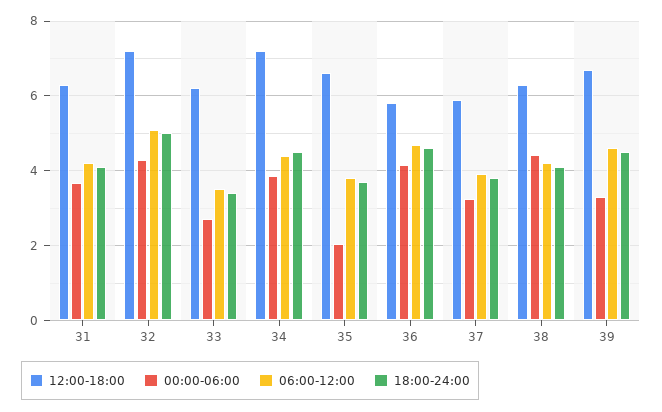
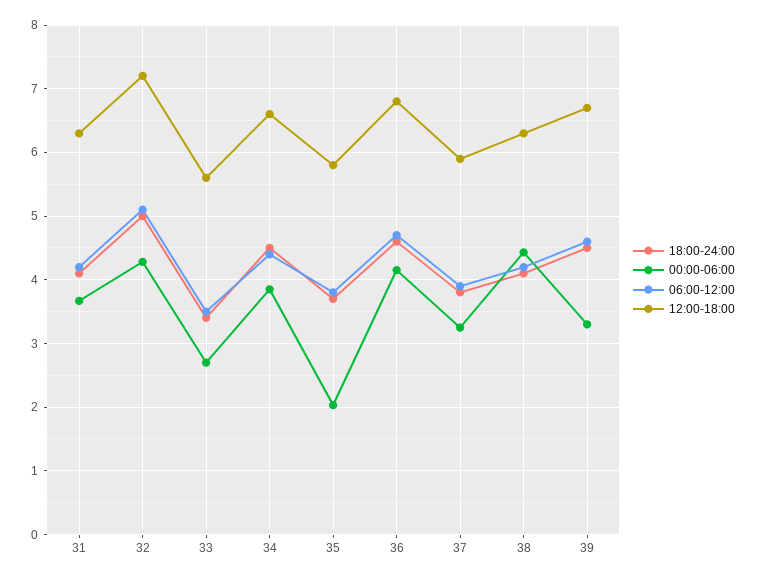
  {
    "12:00-18:00": {
      "31": 6.3,
      "32": 7.2,
-     "33": 6.2,
+     "33": 5.6,
-     "34": 7.2,
+     "34": 6.6,
-     "35": 6.6,
+     "35": 5.8,
-     "36": 5.8,
+     "36": 6.8,
      "37": 5.9,
      "38": 6.3,
      "39": 6.7
    },
    "00:00-06:00": {
      "31": 3.7,
      "32": 4.3,
      "33": 2.7,
      "34": 3.9,
      "35": 2,
      "36": 4.2,
      "37": 3.3,
      "38": 4.4,
      "39": 3.3
    },
    "06:00-12:00": {
      "31": 4.2,
      "32": 5.1,
      "33": 3.5,
      "34": 4.4,
      "35": 3.8,
      "36": 4.7,
      "37": 3.9,
      "38": 4.2,
      "39": 4.6
    },
    "18:00-24:00": {
      "31": 4.1,
      "32": 5,
      "33": 3.4,
      "34": 4.5,
      "35": 3.7,
      "36": 4.6,
      "37": 3.8,
      "38": 4.1,
      "39": 4.5
    }
  }

